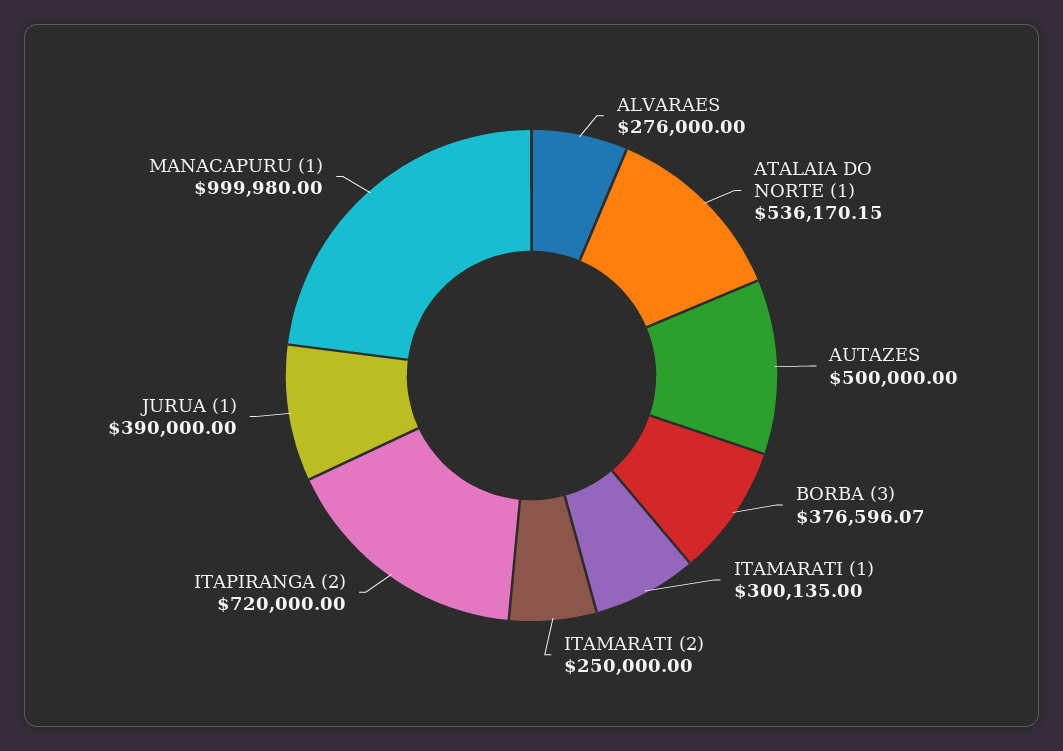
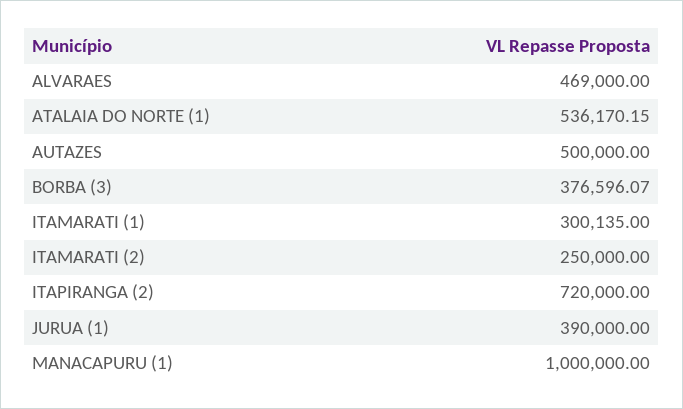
  {
-   "ALVARAES": 276000,
+   "ALVARAES": 469000,
    "ATALAIA DO NORTE (1)": 536170.15,
    "AUTAZES": 500000,
    "BORBA (3)": 376596.07,
    "ITAMARATI (1)": 300135,
    "ITAMARATI (2)": 250000,
    "ITAPIRANGA (2)": 720000,
    "JURUA (1)": 390000,
-   "MANACAPURU (1)": 999980
+   "MANACAPURU (1)": 1000000
  }

